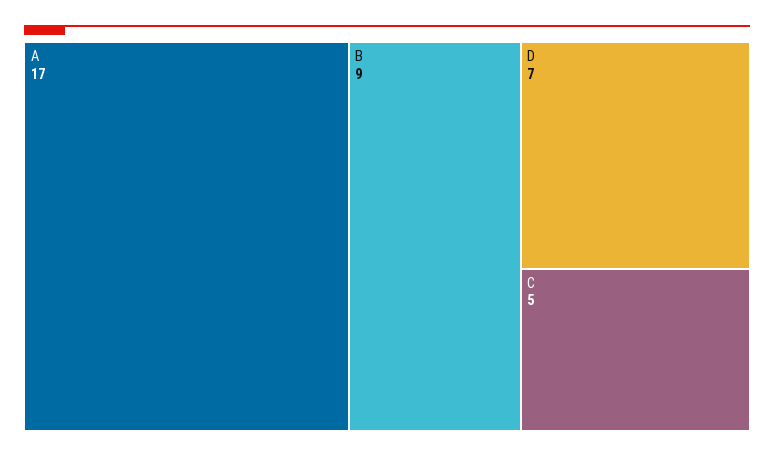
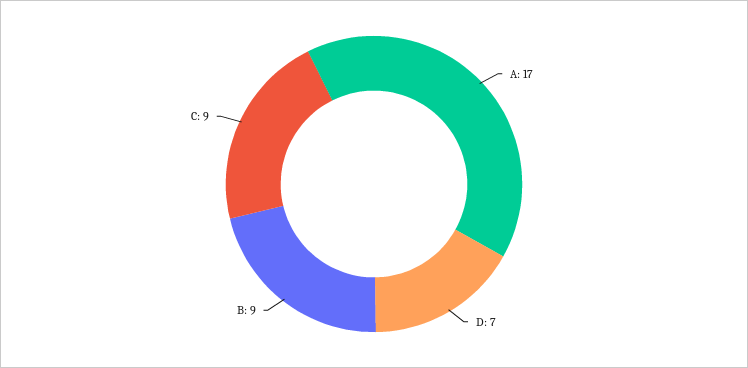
  {
    "A": 17,
    "B": 9,
    "D": 7,
-   "C": 5
+   "C": 9
  }

